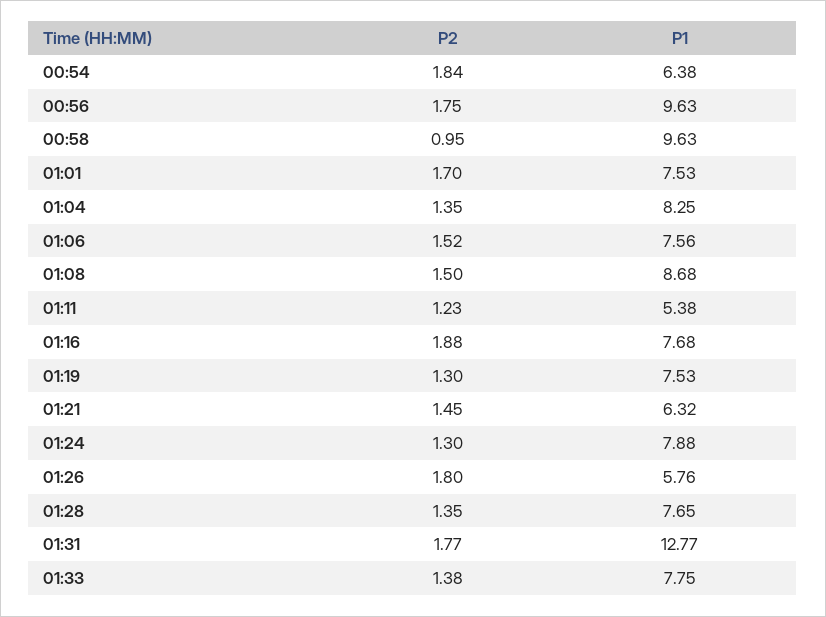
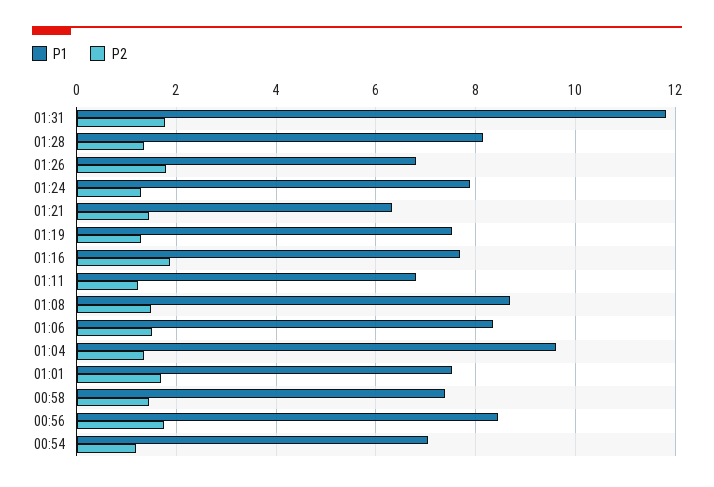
  {
    "P2": {
-     "00:54": 1.84,
+     "00:54": 1.2,
      "00:56": 1.75,
-     "00:58": 0.95,
+     "00:58": 1.4,
      "01:01": 1.7,
      "01:04": 1.35,
      "01:06": 1.52,
      "01:08": 1.5,
      "01:11": 1.23,
      "01:16": 1.88,
      "01:19": 1.3,
      "01:21": 1.45,
      "01:24": 1.3,
      "01:26": 1.8,
      "01:28": 1.35,
-     "01:31": 1.77,
+     "01:31": 1.77
-     "01:33": 1.38
    },
    "P1": {
-     "00:54": 6.38,
+     "00:54": 7,
-     "00:56": 9.63,
+     "00:56": 8.4,
-     "00:58": 9.63,
+     "00:58": 7.4,
      "01:01": 7.53,
-     "01:04": 8.25,
+     "01:04": 9.6,
-     "01:06": 7.56,
+     "01:06": 8.4,
      "01:08": 8.68,
-     "01:11": 5.38,
+     "01:11": 6.8,
      "01:16": 7.68,
      "01:19": 7.53,
      "01:21": 6.32,
      "01:24": 7.88,
-     "01:26": 5.76,
+     "01:26": 6.8,
-     "01:28": 7.65,
+     "01:28": 8.2,
-     "01:31": 12.77,
+     "01:31": 11.8
-     "01:33": 7.75
    }
  }

